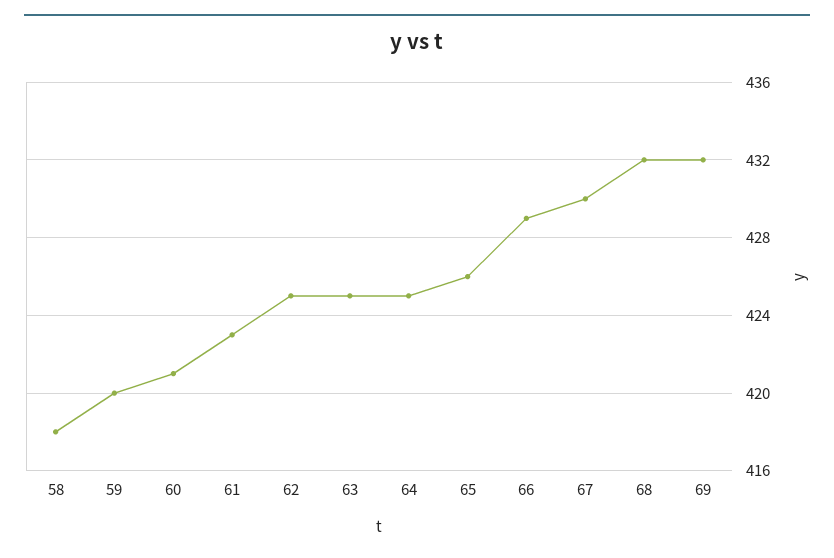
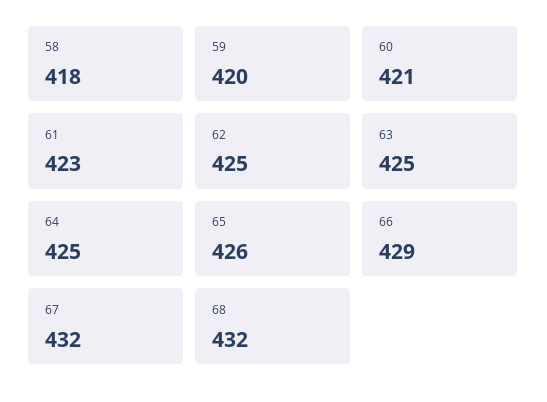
  {
    "58": 418,
    "59": 420,
    "60": 421,
    "61": 423,
    "62": 425,
    "63": 425,
    "64": 425,
    "65": 426,
    "66": 429,
-   "67": 430,
+   "67": 432,
-   "68": 432,
+   "68": 432
-   "69": 432
  }

